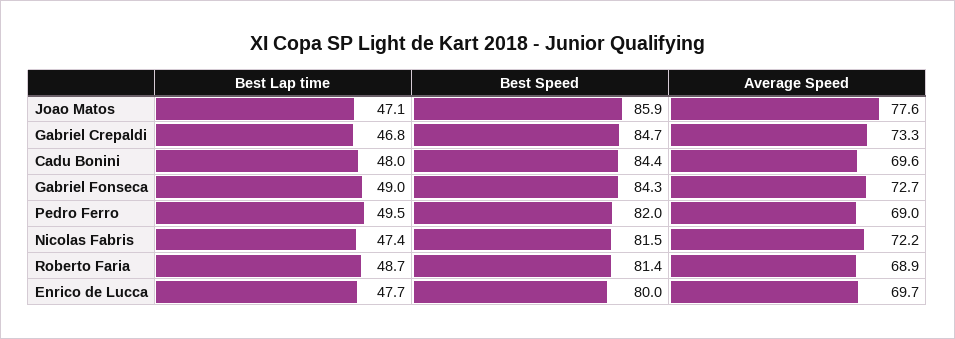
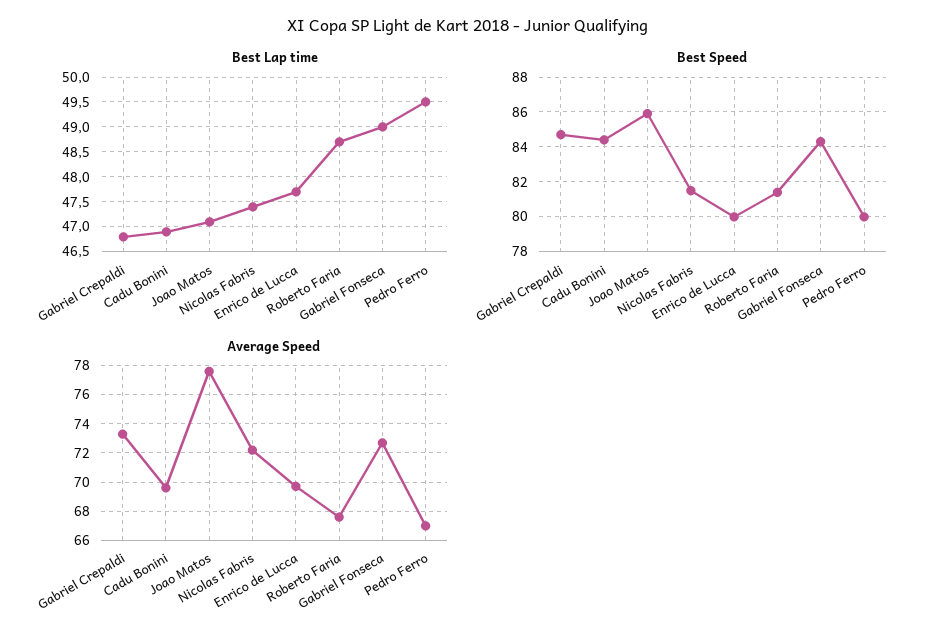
  {
    "Best Lap time": {
      "Joao Matos": 47.1,
      "Gabriel Crepaldi": 46.8,
-     "Cadu Bonini": 48,
+     "Cadu Bonini": 47,
      "Gabriel Fonseca": 49,
      "Pedro Ferro": 49.5,
      "Nicolas Fabris": 47.4,
      "Roberto Faria": 48.7,
      "Enrico de Lucca": 47.7
    },
    "Best Speed": {
      "Joao Matos": 85.9,
      "Gabriel Crepaldi": 84.7,
      "Cadu Bonini": 84.4,
      "Gabriel Fonseca": 84.3,
-     "Pedro Ferro": 82,
+     "Pedro Ferro": 80,
      "Nicolas Fabris": 81.5,
      "Roberto Faria": 81.4,
      "Enrico de Lucca": 80
    },
    "Average Speed": {
      "Joao Matos": 77.6,
      "Gabriel Crepaldi": 73.3,
      "Cadu Bonini": 69.6,
      "Gabriel Fonseca": 72.7,
-     "Pedro Ferro": 69,
+     "Pedro Ferro": 67,
      "Nicolas Fabris": 72.2,
-     "Roberto Faria": 68.9,
+     "Roberto Faria": 67.5,
      "Enrico de Lucca": 69.7
    }
  }

